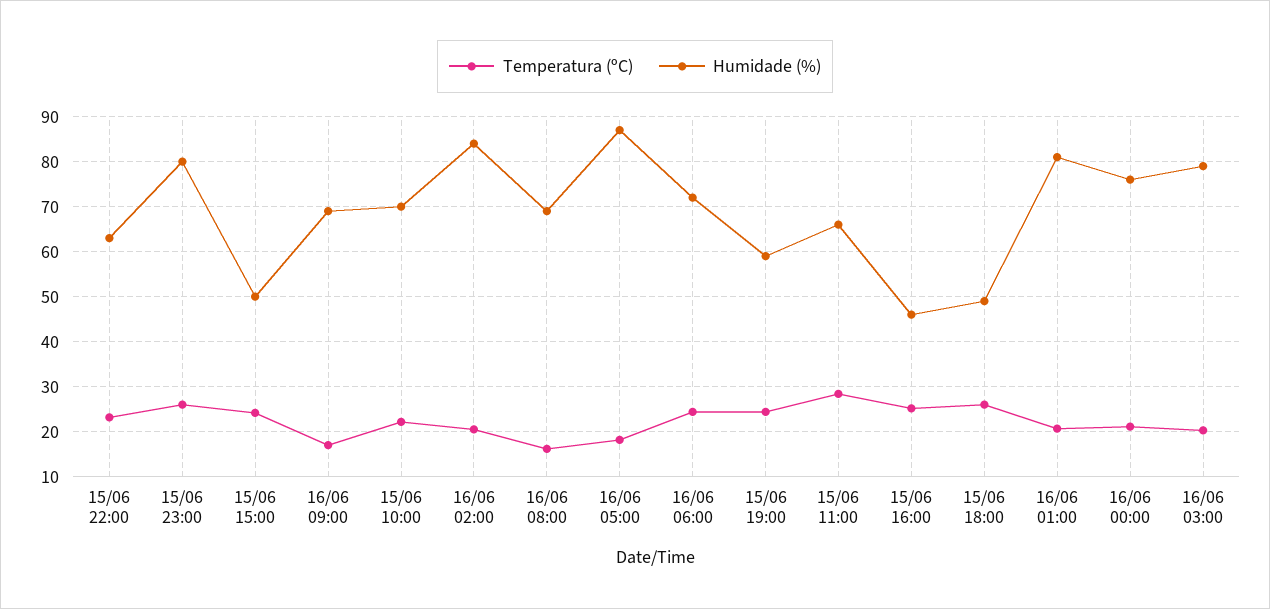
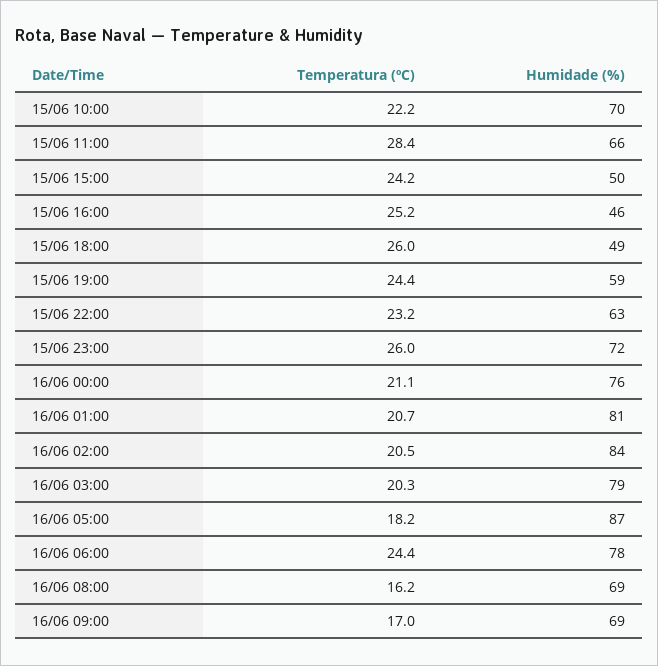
  {
    "Temperatura (ºC)": {
      "15/06 22:00": 23.2,
      "15/06 23:00": 26,
      "15/06 15:00": 24.2,
      "16/06 09:00": 17,
      "15/06 10:00": 22.2,
      "16/06 02:00": 20.5,
      "16/06 08:00": 16.2,
      "16/06 05:00": 18.2,
      "16/06 06:00": 24.4,
      "15/06 19:00": 24.4,
      "15/06 11:00": 28.4,
      "15/06 16:00": 25.2,
      "15/06 18:00": 26,
      "16/06 01:00": 20.7,
      "16/06 00:00": 21.1,
      "16/06 03:00": 20.3
    },
    "Humidade (%)": {
      "15/06 22:00": 63,
-     "15/06 23:00": 80,
+     "15/06 23:00": 72,
      "15/06 15:00": 50,
      "16/06 09:00": 69,
      "15/06 10:00": 70,
      "16/06 02:00": 84,
      "16/06 08:00": 69,
      "16/06 05:00": 87,
-     "16/06 06:00": 72,
+     "16/06 06:00": 78,
      "15/06 19:00": 59,
      "15/06 11:00": 66,
      "15/06 16:00": 46,
      "15/06 18:00": 49,
      "16/06 01:00": 81,
      "16/06 00:00": 76,
      "16/06 03:00": 79
    }
  }

